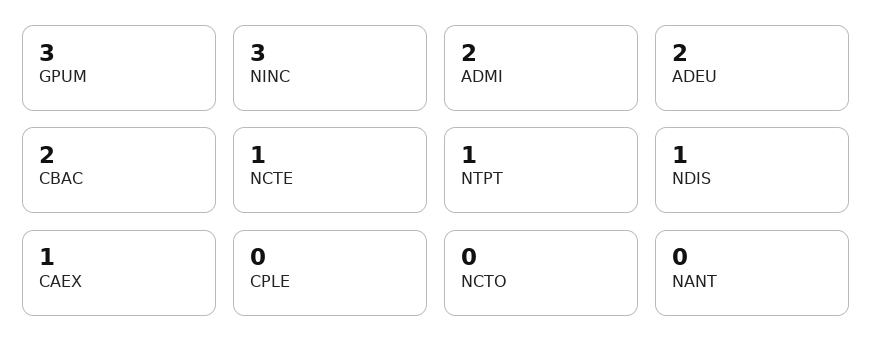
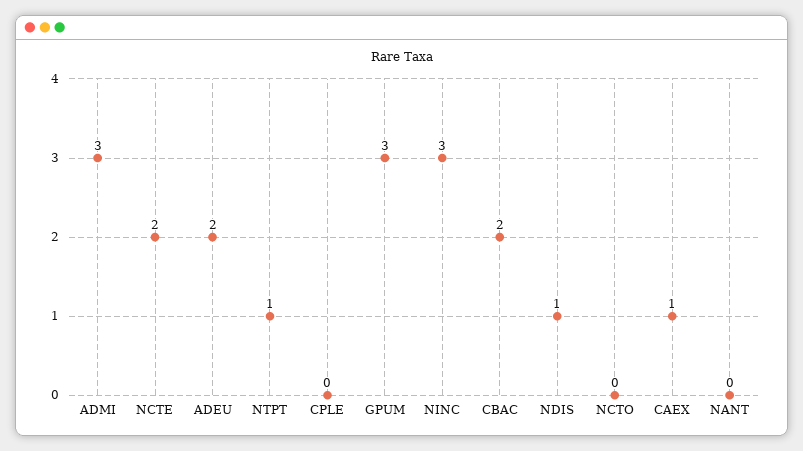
  {
    "GPUM": 3,
    "NINC": 3,
-   "ADMI": 2,
+   "ADMI": 3,
    "ADEU": 2,
    "CBAC": 2,
-   "NCTE": 1,
+   "NCTE": 2,
    "NTPT": 1,
    "NDIS": 1,
    "CAEX": 1,
    "CPLE": 0,
    "NCTO": 0,
    "NANT": 0
  }

